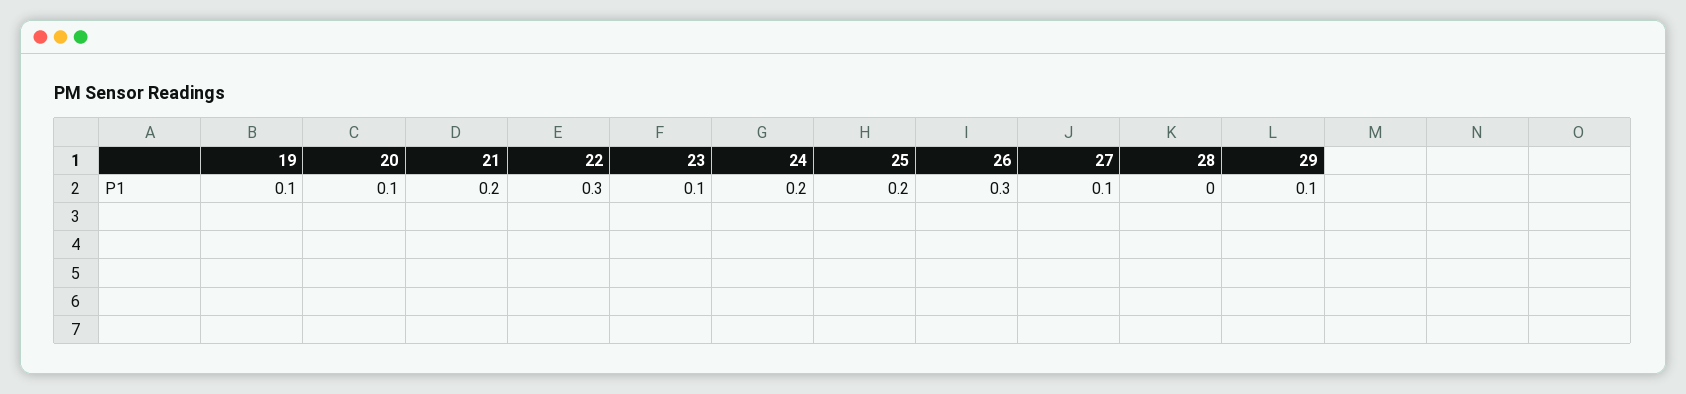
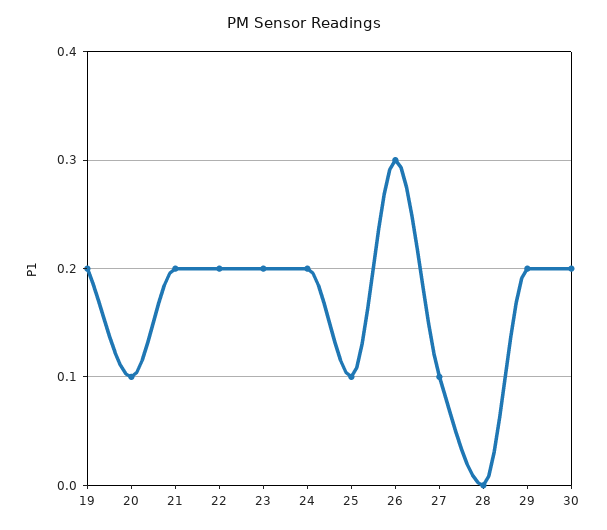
  {
-   "19": 0.1,
+   "19": 0.2,
    "20": 0.1,
    "21": 0.2,
-   "22": 0.3,
+   "22": 0.2,
-   "23": 0.1,
+   "23": 0.2,
    "24": 0.2,
-   "25": 0.2,
+   "25": 0.1,
    "26": 0.3,
    "27": 0.1,
    "28": 0,
-   "29": 0.1
+   "29": 0.2,
+   "30": 0.2
  }

